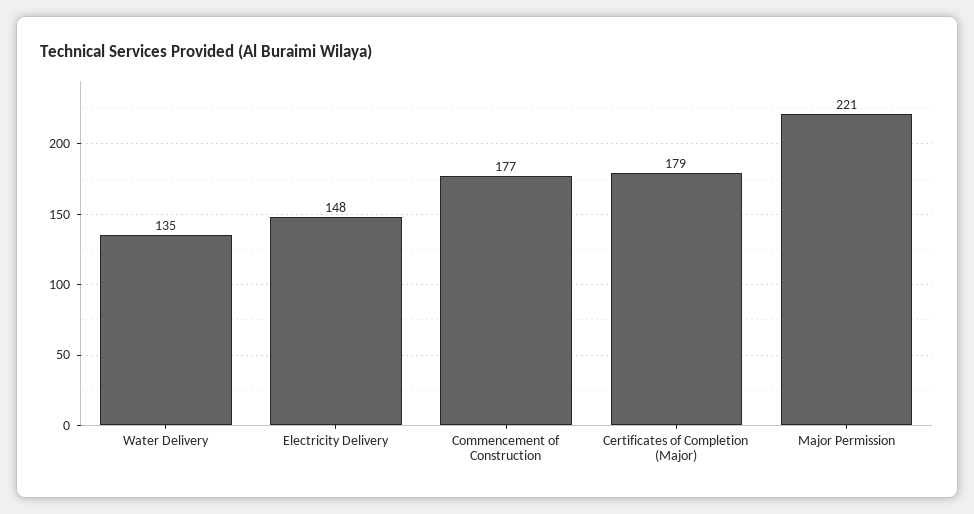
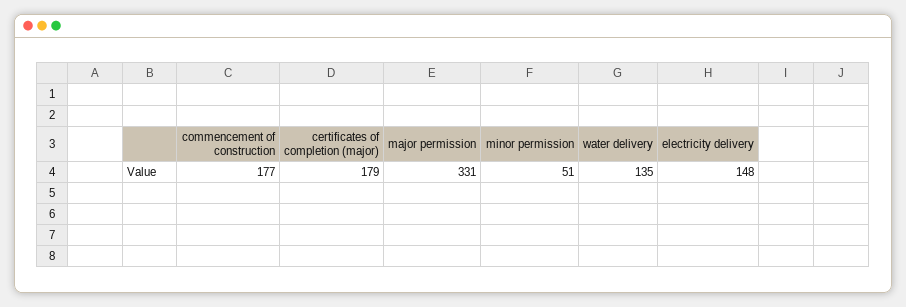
  {
    "Water Delivery": 135,
    "Electricity Delivery": 148,
    "Commencement of Construction": 177,
    "Certificates of Completion (Major)": 179,
-   "Major Permission": 221
+   "Major Permission": 331,
+   "minor permission": 51
  }

